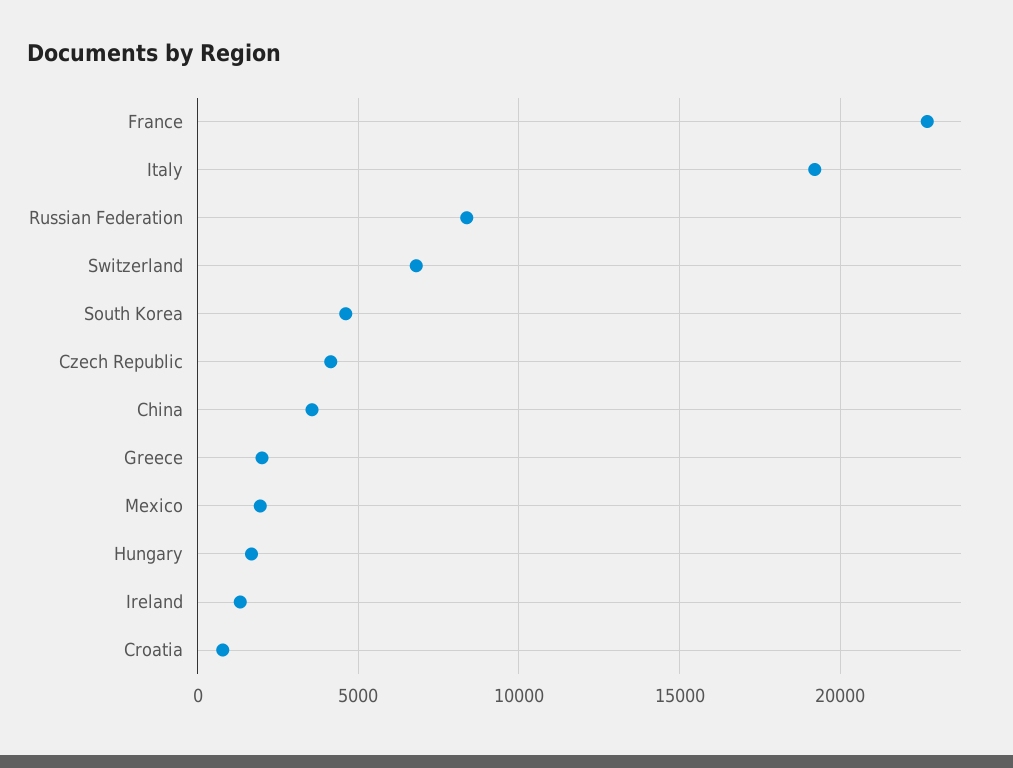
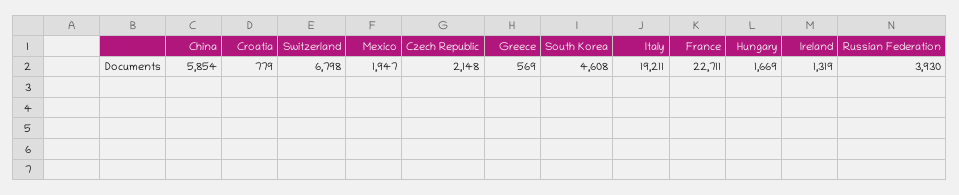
  {
    "France": 22711,
    "Italy": 19211,
-   "Russian Federation": 8500,
+   "Russian Federation": 3930,
    "Switzerland": 6798,
    "South Korea": 4608,
-   "Czech Republic": 4000,
+   "Czech Republic": 2148,
-   "China": 3500,
+   "China": 5854,
-   "Greece": 2000,
+   "Greece": 569,
    "Mexico": 1947,
    "Hungary": 1669,
    "Ireland": 1319,
    "Croatia": 779
  }

